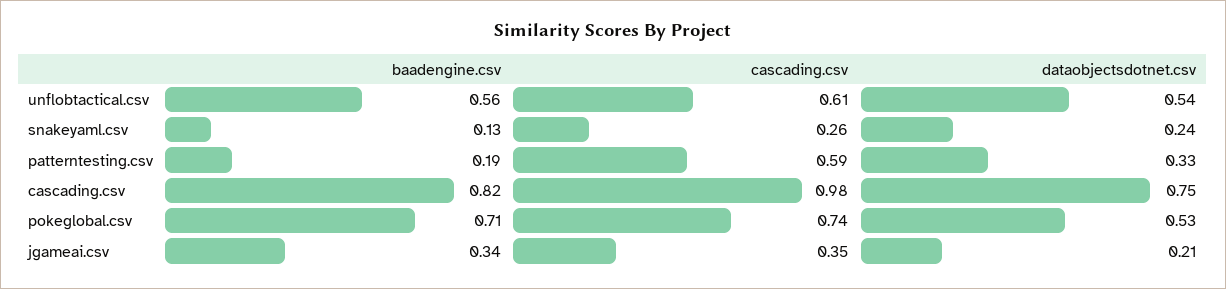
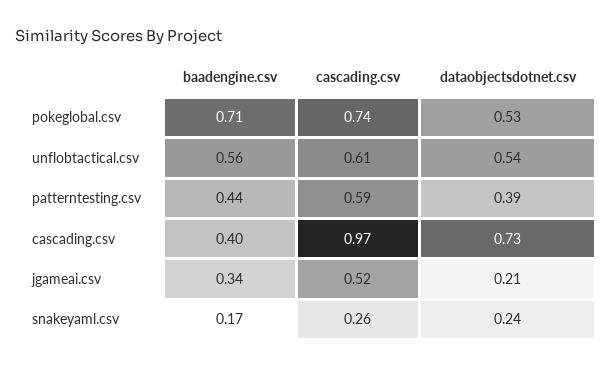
  {
    "baadengine.csv": {
      "unflobtactical.csv": 0.56,
-     "snakeyaml.csv": 0.13,
+     "snakeyaml.csv": 0.17,
-     "patterntesting.csv": 0.19,
+     "patterntesting.csv": 0.44,
-     "cascading.csv": 0.82,
+     "cascading.csv": 0.4,
      "pokeglobal.csv": 0.71,
      "jgameai.csv": 0.34
    },
    "cascading.csv": {
      "unflobtactical.csv": 0.61,
      "snakeyaml.csv": 0.26,
      "patterntesting.csv": 0.59,
-     "cascading.csv": 0.98,
+     "cascading.csv": 0.97,
      "pokeglobal.csv": 0.74,
-     "jgameai.csv": 0.35
+     "jgameai.csv": 0.52
    },
    "dataobjectsdotnet.csv": {
      "unflobtactical.csv": 0.54,
      "snakeyaml.csv": 0.24,
-     "patterntesting.csv": 0.33,
+     "patterntesting.csv": 0.39,
-     "cascading.csv": 0.75,
+     "cascading.csv": 0.73,
      "pokeglobal.csv": 0.53,
      "jgameai.csv": 0.21
    }
  }

